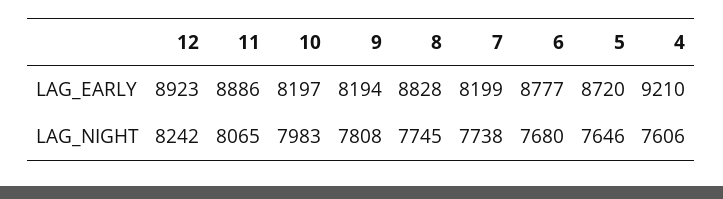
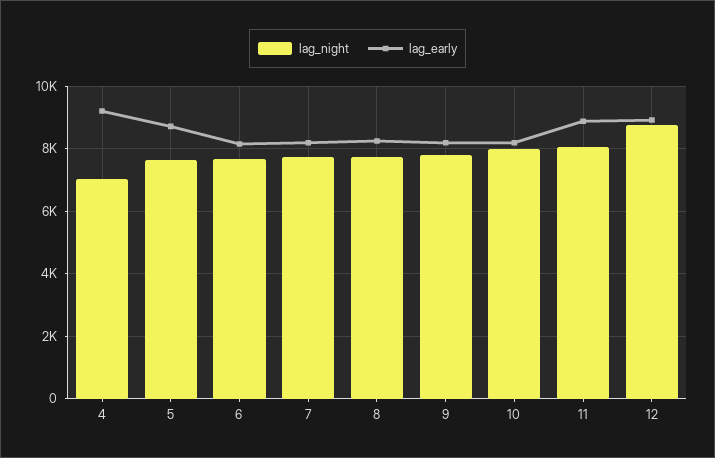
  {
    "LAG_EARLY": {
      "12": 8923,
      "11": 8886,
      "10": 8197,
      "9": 8194,
-     "8": 8828,
+     "8": 8200,
      "7": 8199,
-     "6": 8777,
+     "6": 8200,
      "5": 8720,
      "4": 9210
    },
    "LAG_NIGHT": {
-     "12": 8242,
+     "12": 8800,
      "11": 8065,
      "10": 7983,
      "9": 7808,
      "8": 7745,
      "7": 7738,
      "6": 7680,
      "5": 7646,
-     "4": 7606
+     "4": 7000
    }
  }

